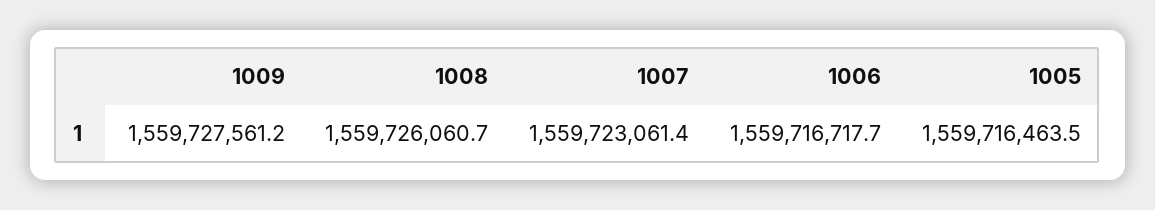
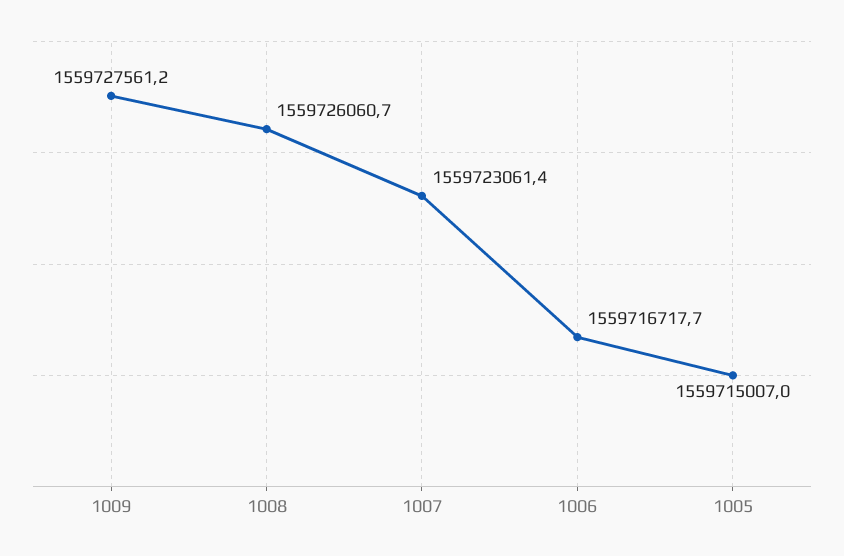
  {
    "1009": 1559727561.2,
    "1008": 1559726060.7,
    "1007": 1559723061.4,
    "1006": 1559716717.7,
-   "1005": 1559716463.5
+   "1005": 1559715007
  }

